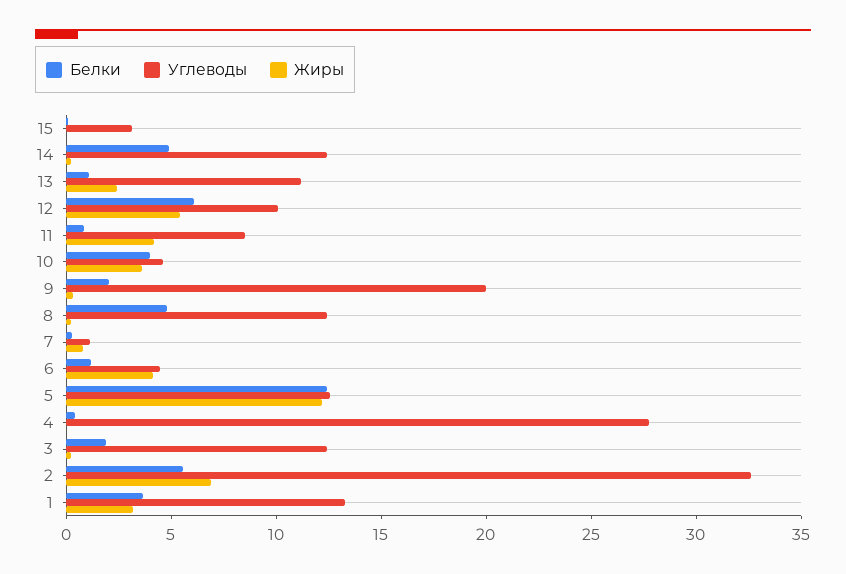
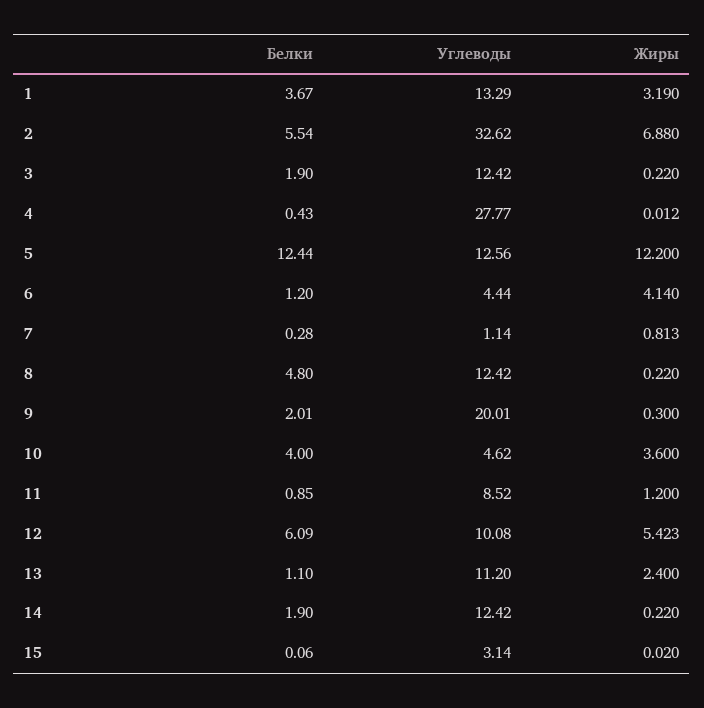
  {
    "Белки": {
      "15": 0.06,
-     "14": 5,
+     "14": 1.9,
      "13": 1.1,
      "12": 6.09,
      "11": 0.85,
      "10": 4,
      "9": 2.01,
      "8": 4.8,
      "7": 0.28,
      "6": 1.2,
      "5": 12.44,
      "4": 0.43,
      "3": 1.9,
      "2": 5.54,
      "1": 3.67
    },
    "Углеводы": {
      "15": 3.14,
      "14": 12.42,
      "13": 11.2,
      "12": 10.08,
      "11": 8.52,
      "10": 4.62,
      "9": 20.01,
      "8": 12.42,
      "7": 1.14,
      "6": 4.44,
      "5": 12.56,
      "4": 27.77,
      "3": 12.42,
      "2": 32.62,
      "1": 13.29
    },
    "Жиры": {
      "15": 0.02,
      "14": 0.22,
      "13": 2.4,
      "12": 5.423,
-     "11": 4,
+     "11": 1.2,
      "10": 3.6,
      "9": 0.3,
      "8": 0.22,
      "7": 0.813,
      "6": 4.14,
      "5": 12.2,
      "4": 0.012,
      "3": 0.22,
      "2": 6.88,
      "1": 3.19
    }
  }

